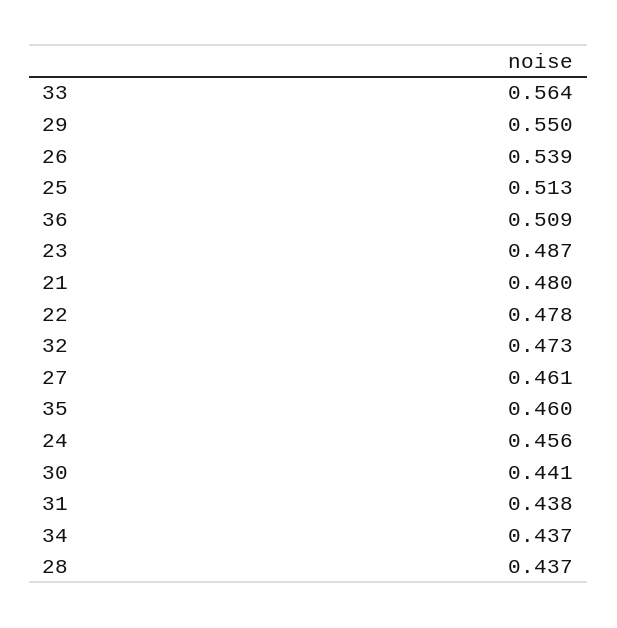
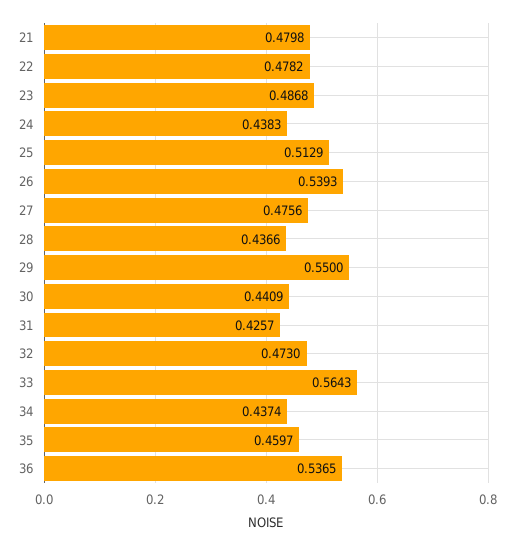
  {
    "33": 0.5643,
    "29": 0.55,
    "26": 0.5393,
    "25": 0.5129,
-   "36": 0.509,
+   "36": 0.5365,
    "23": 0.4868,
    "21": 0.4798,
    "22": 0.4782,
    "32": 0.473,
-   "27": 0.461,
+   "27": 0.4756,
    "35": 0.4597,
-   "24": 0.456,
+   "24": 0.4383,
    "30": 0.4409,
-   "31": 0.438,
+   "31": 0.4257,
    "34": 0.4374,
    "28": 0.4366
  }

